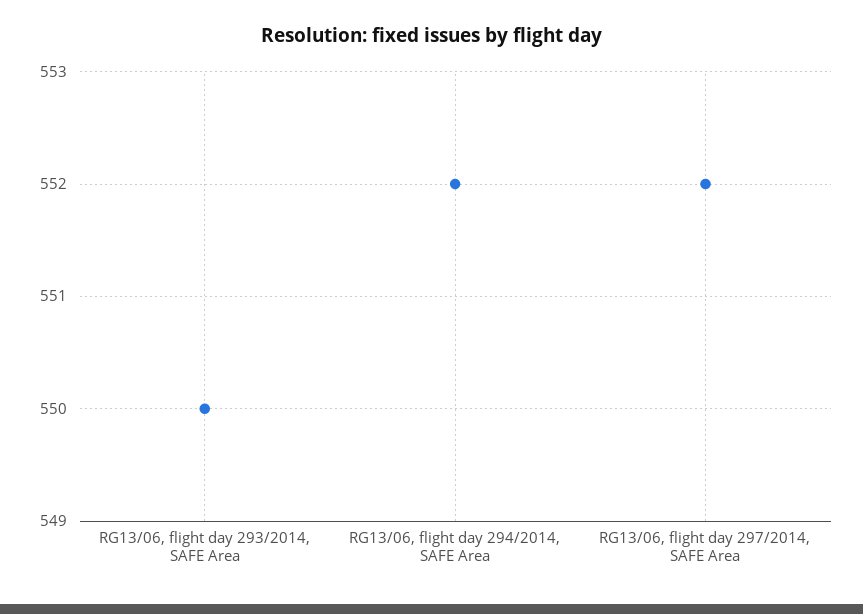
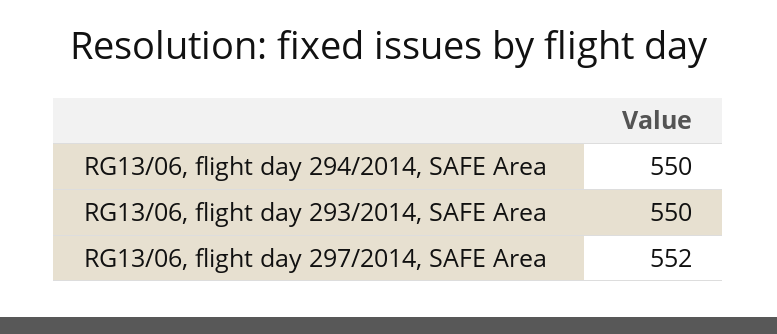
  {
    "RG13/06, flight day 293/2014, SAFE Area": 550,
-   "RG13/06, flight day 294/2014, SAFE Area": 552,
+   "RG13/06, flight day 294/2014, SAFE Area": 550,
    "RG13/06, flight day 297/2014, SAFE Area": 552
  }

